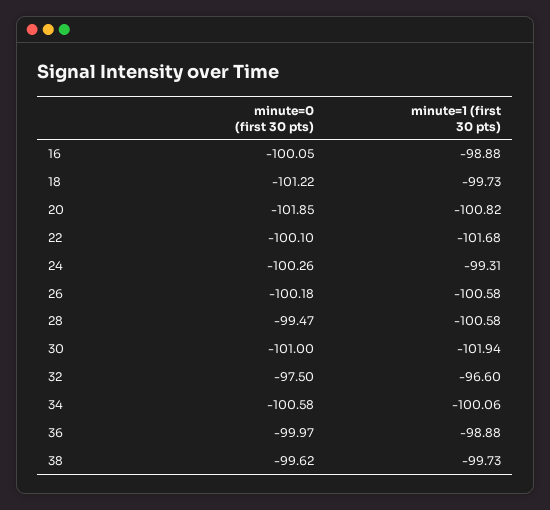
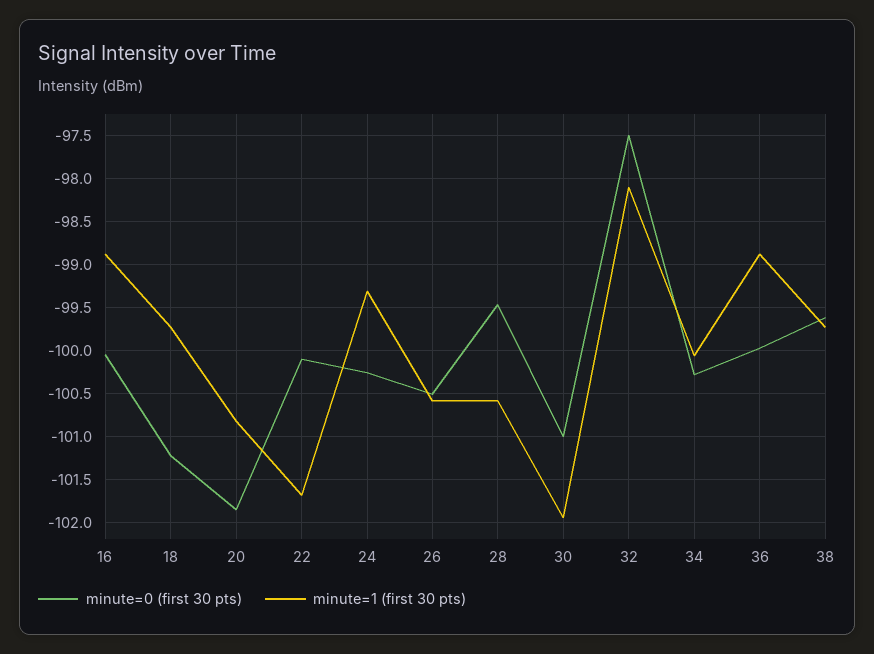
  {
    "minute=0 (first 30 pts)": {
      "16": -100.05,
      "18": -101.22,
      "20": -101.85,
      "22": -100.1,
      "24": -100.26,
-     "26": -100.18,
+     "26": -100.5,
      "28": -99.47,
      "30": -101,
      "32": -97.5,
-     "34": -100.58,
+     "34": -100.3,
      "36": -99.97,
      "38": -99.62
    },
    "minute=1 (first 30 pts)": {
      "16": -98.88,
      "18": -99.73,
      "20": -100.82,
      "22": -101.68,
      "24": -99.31,
      "26": -100.58,
      "28": -100.58,
      "30": -101.94,
-     "32": -96.6,
+     "32": -98.1,
      "34": -100.06,
      "36": -98.88,
      "38": -99.73
    }
  }

